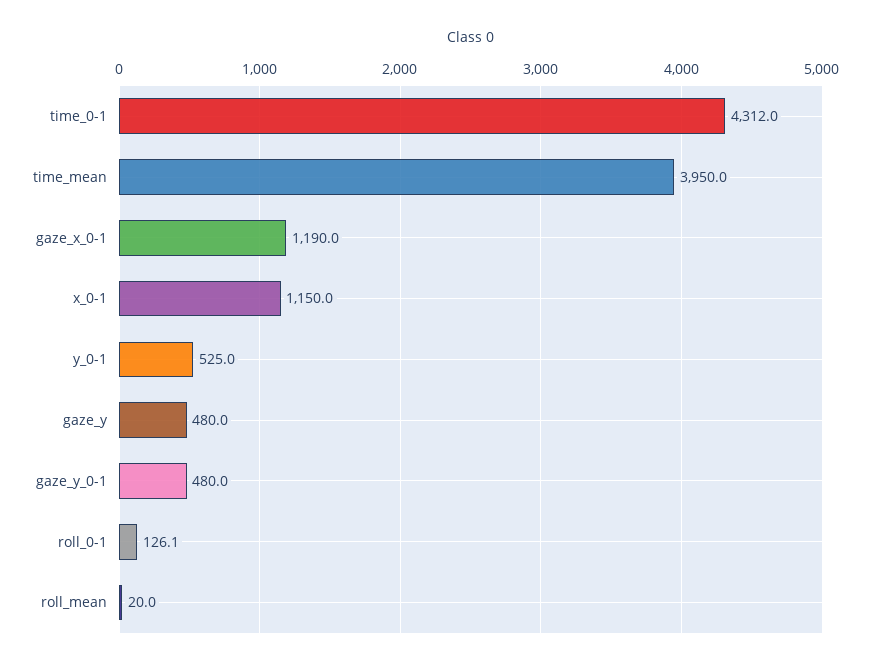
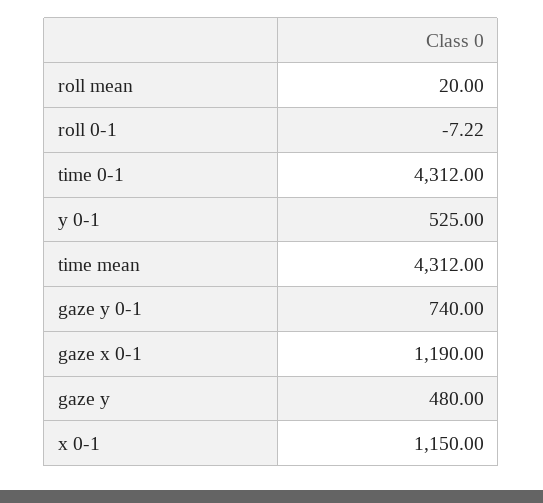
  {
    "time_0-1": 4312,
-   "time_mean": 3950,
+   "time_mean": 4312,
    "gaze_x_0-1": 1190,
    "x_0-1": 1150,
    "y_0-1": 525,
    "gaze_y": 480,
-   "gaze_y_0-1": 480,
+   "gaze_y_0-1": 740,
-   "roll_0-1": 126.1,
+   "roll_0-1": -7.22,
    "roll_mean": 20
  }

